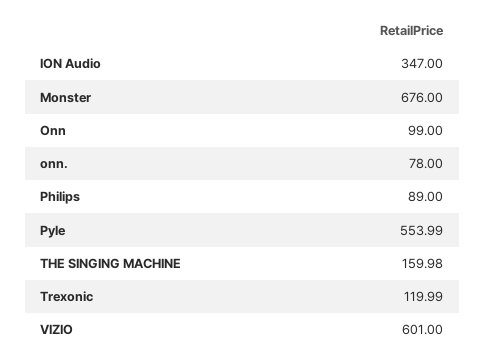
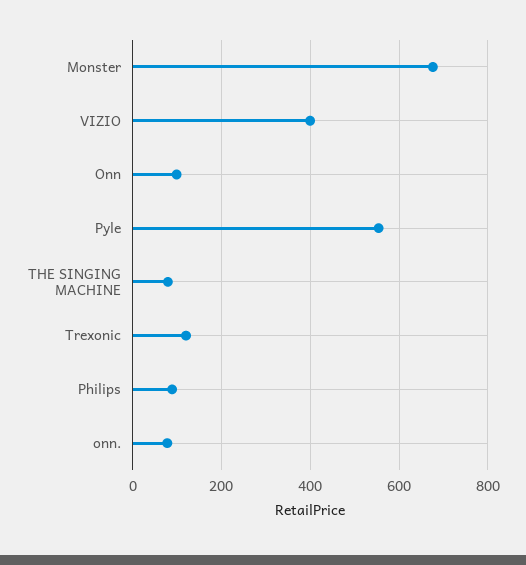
  {
-   "ION Audio": 347,
    "Monster": 676,
    "Onn": 99,
    "onn.": 78,
    "Philips": 89,
    "Pyle": 553.99,
-   "THE SINGING MACHINE": 159.98,
+   "THE SINGING MACHINE": 80,
    "Trexonic": 119.99,
-   "VIZIO": 601
+   "VIZIO": 400
  }

